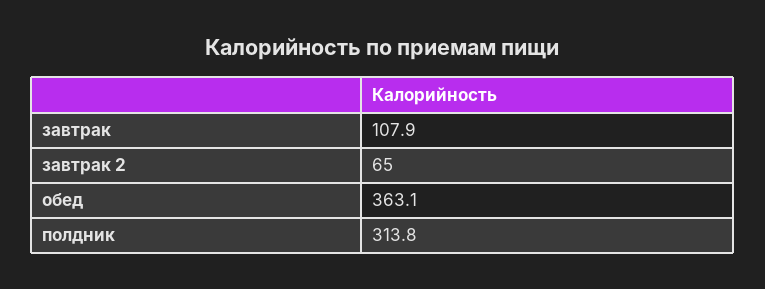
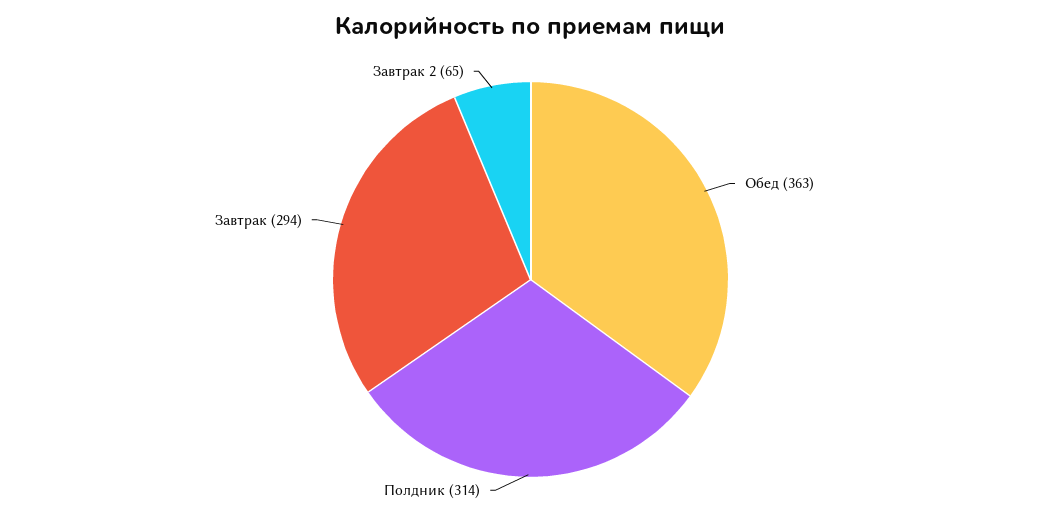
  {
-   "завтрак": 107.9,
+   "завтрак": 294,
    "завтрак 2": 65,
    "обед": 363.1,
    "полдник": 313.8
  }

